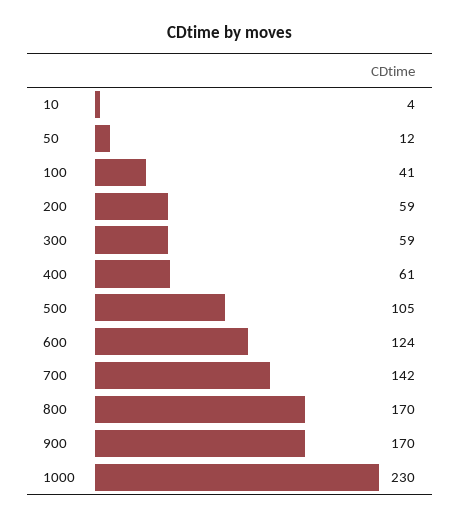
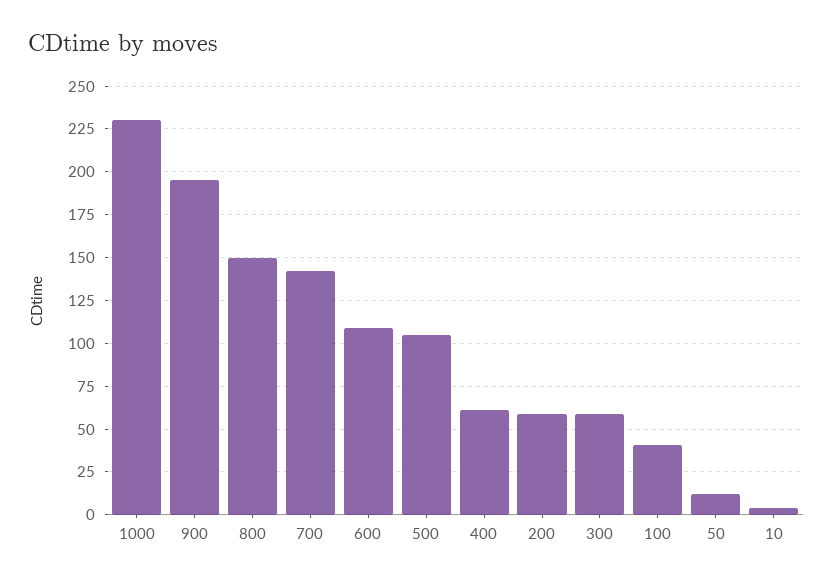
  {
    "10": 4,
    "50": 12,
    "100": 41,
    "200": 59,
    "300": 59,
    "400": 61,
    "500": 105,
-   "600": 124,
+   "600": 110,
    "700": 142,
-   "800": 170,
+   "800": 150,
-   "900": 170,
+   "900": 195,
    "1000": 230
  }

